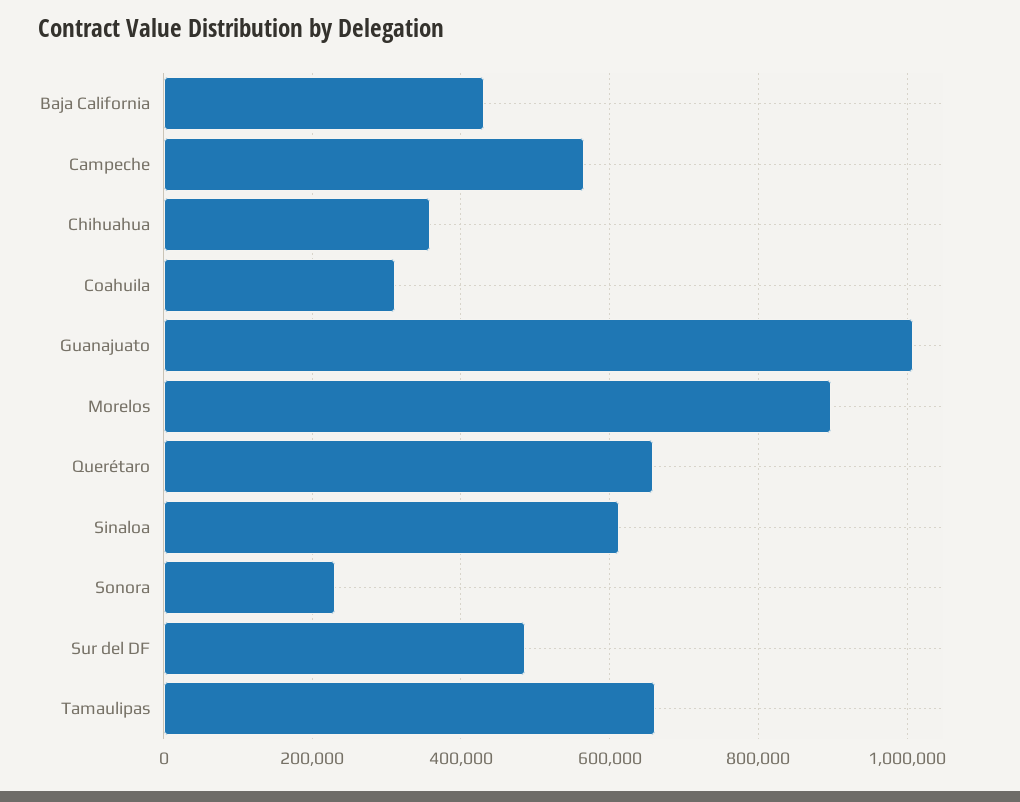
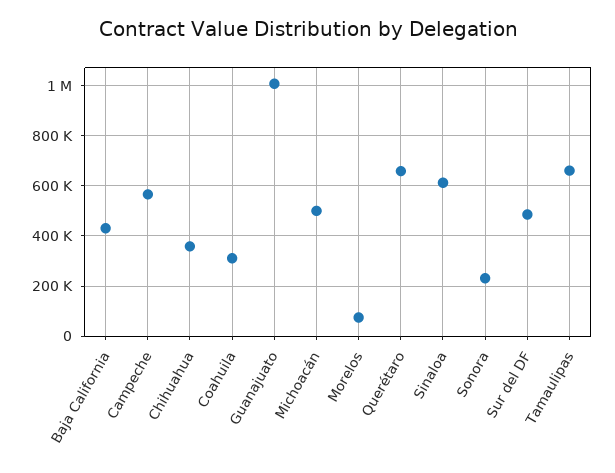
  {
    "Baja California": 440000,
    "Campeche": 560000,
    "Chihuahua": 360000,
    "Coahuila": 320000,
    "Guanajuato": 1000000,
-   "Morelos": 900000,
+   "Morelos": 75000,
    "Querétaro": 660000,
    "Sinaloa": 620000,
    "Sonora": 240000,
    "Sur del DF": 480000,
-   "Tamaulipas": 660000
+   "Tamaulipas": 660000,
+   "Michoacán": 500000
  }

